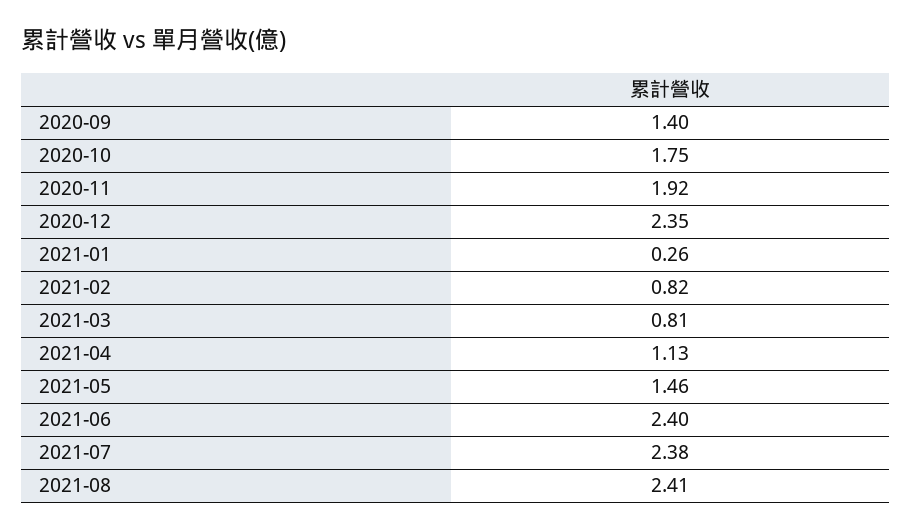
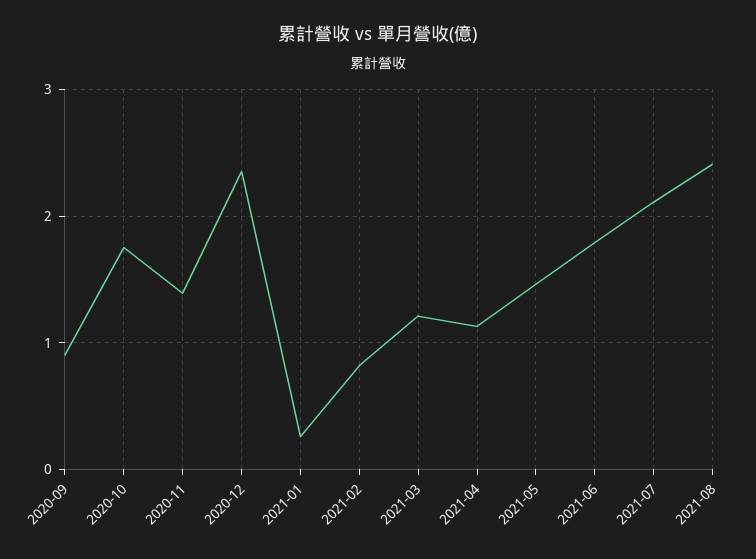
  {
-   "2020-09": 1.4,
+   "2020-09": 0.9,
    "2020-10": 1.75,
-   "2020-11": 1.92,
+   "2020-11": 1.4,
    "2020-12": 2.35,
    "2021-01": 0.26,
    "2021-02": 0.82,
-   "2021-03": 0.81,
+   "2021-03": 1.2,
    "2021-04": 1.13,
    "2021-05": 1.46,
-   "2021-06": 2.4,
+   "2021-06": 1.8,
-   "2021-07": 2.38,
+   "2021-07": 2.1,
    "2021-08": 2.41
  }

